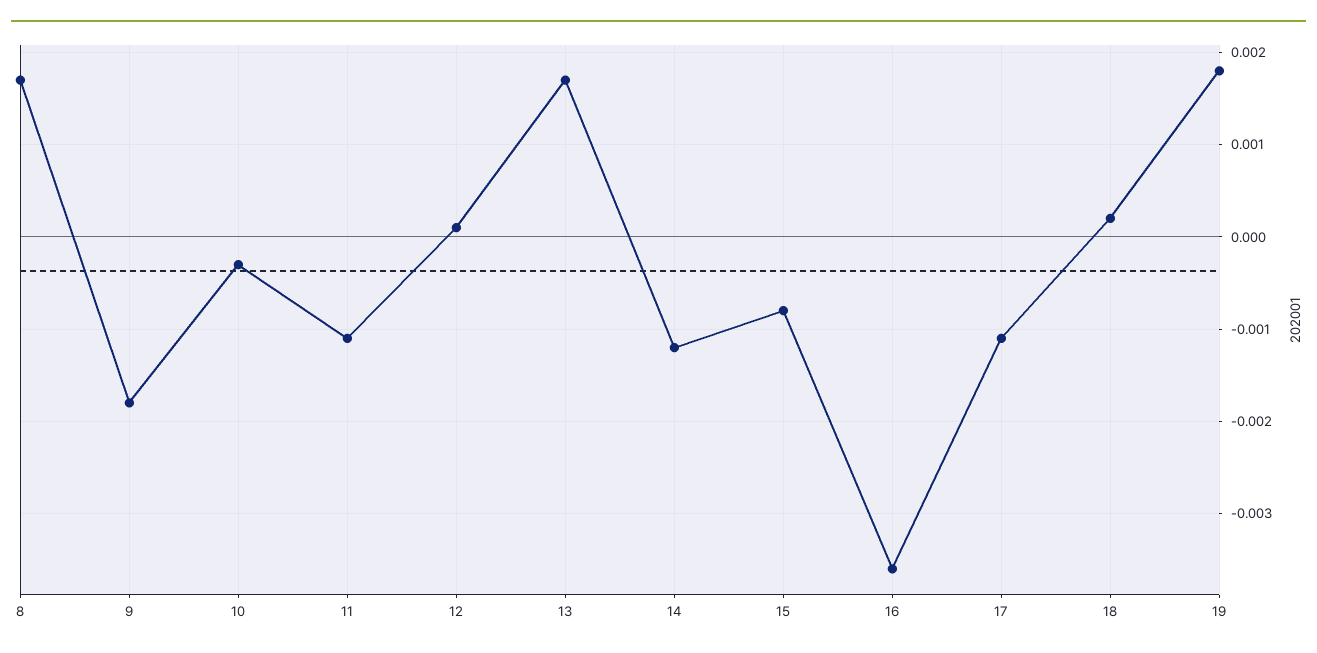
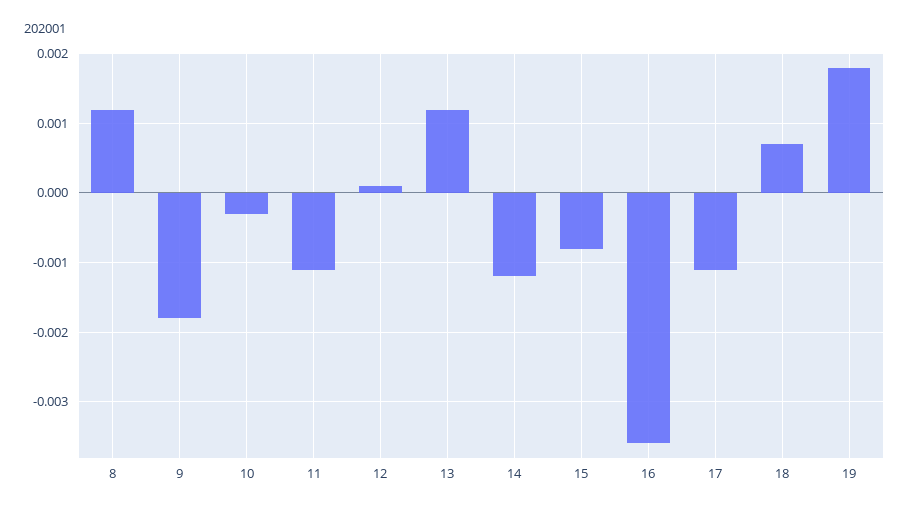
  {
-   "8": 0.0017,
+   "8": 0.0012,
    "9": -0.0018,
    "10": -0.0003,
    "11": -0.0011,
    "12": 0.0001,
-   "13": 0.0017,
+   "13": 0.0012,
    "14": -0.0012,
    "15": -0.0008,
    "16": -0.0036,
    "17": -0.0011,
-   "18": 0.0002,
+   "18": 0.0007,
    "19": 0.0018
  }

